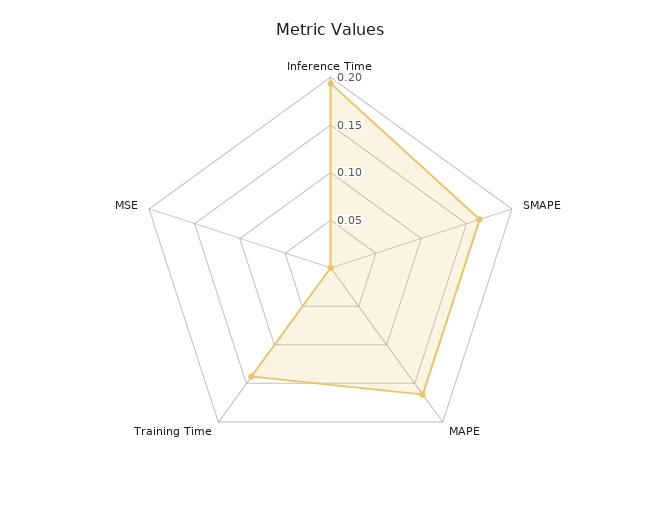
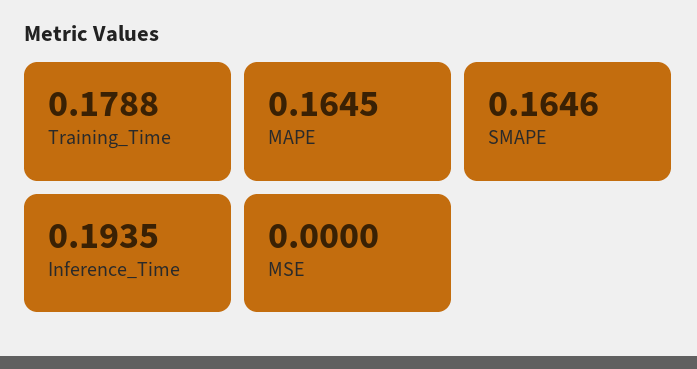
  {
    "Inference Time": 0.1935,
    "SMAPE": 0.1646,
    "MAPE": 0.1645,
-   "Training Time": 0.14,
+   "Training Time": 0.1788,
    "MSE": 0
  }

